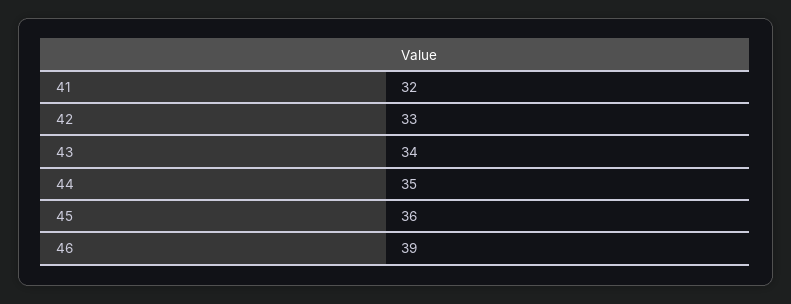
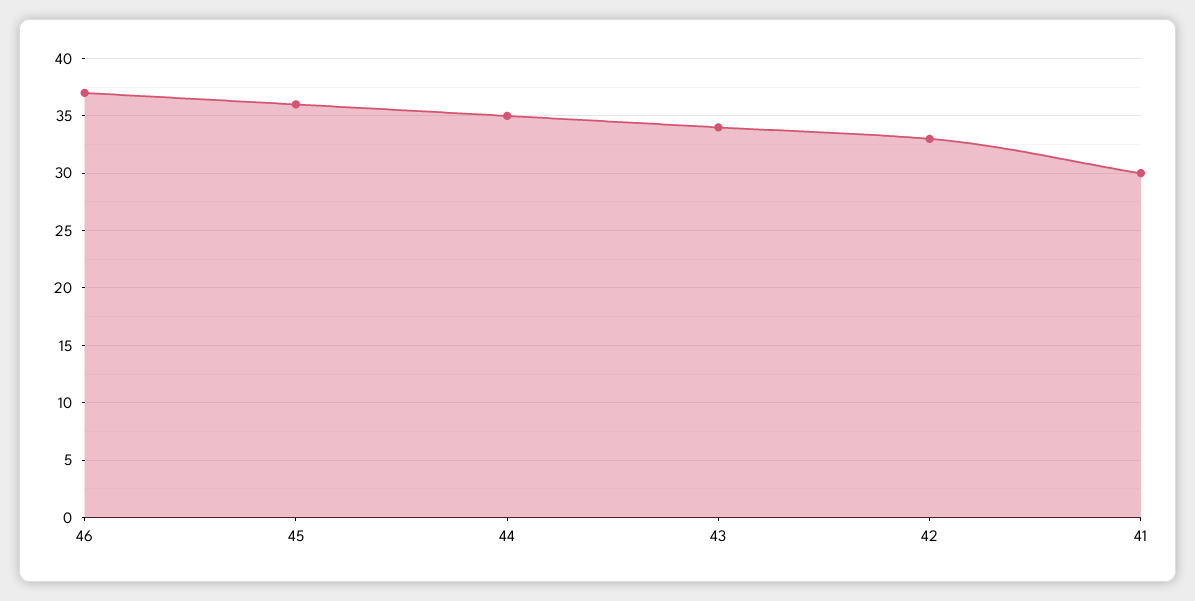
  {
-   "41": 32,
+   "41": 30,
    "42": 33,
    "43": 34,
    "44": 35,
    "45": 36,
-   "46": 39
+   "46": 37
  }

